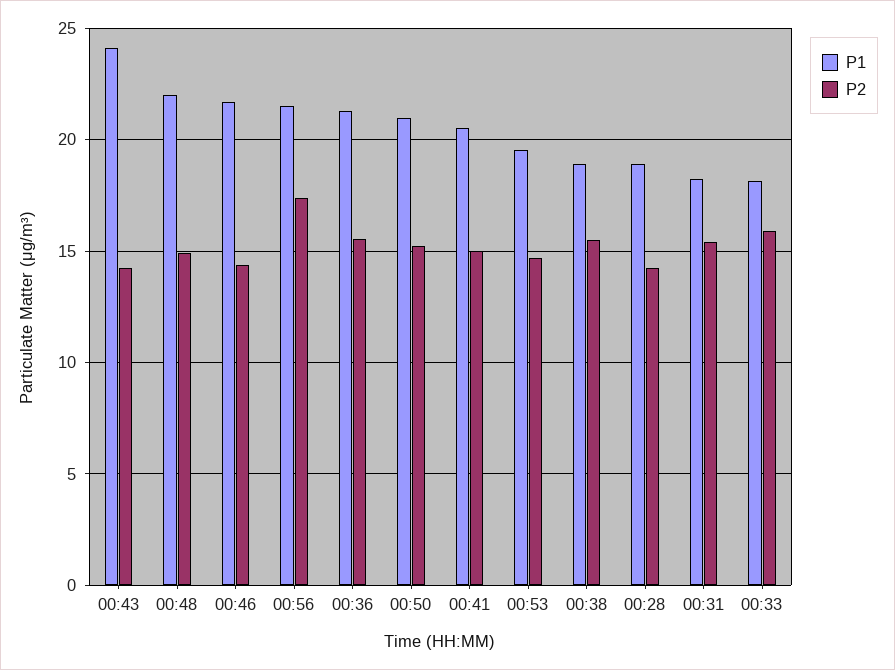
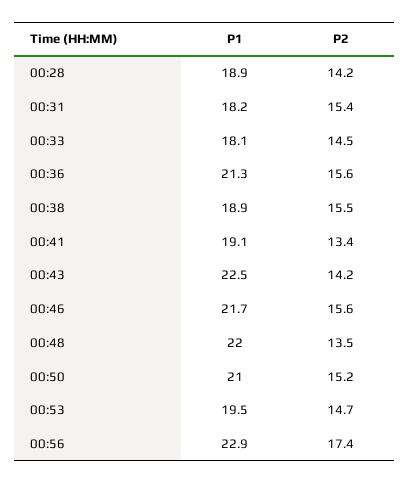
  {
    "P1": {
-     "00:43": 24,
+     "00:43": 22.5,
      "00:48": 22,
      "00:46": 21.7,
-     "00:56": 21.5,
+     "00:56": 22.9,
      "00:36": 21.3,
      "00:50": 21,
-     "00:41": 20.5,
+     "00:41": 19.1,
      "00:53": 19.5,
      "00:38": 18.9,
      "00:28": 18.9,
      "00:31": 18.2,
      "00:33": 18.1
    },
    "P2": {
      "00:43": 14.2,
-     "00:48": 15,
+     "00:48": 13.5,
-     "00:46": 14.5,
+     "00:46": 15.6,
      "00:56": 17.4,
      "00:36": 15.6,
      "00:50": 15.2,
-     "00:41": 15,
+     "00:41": 13.4,
      "00:53": 14.7,
      "00:38": 15.5,
      "00:28": 14.2,
      "00:31": 15.4,
-     "00:33": 16
+     "00:33": 14.5
    }
  }

